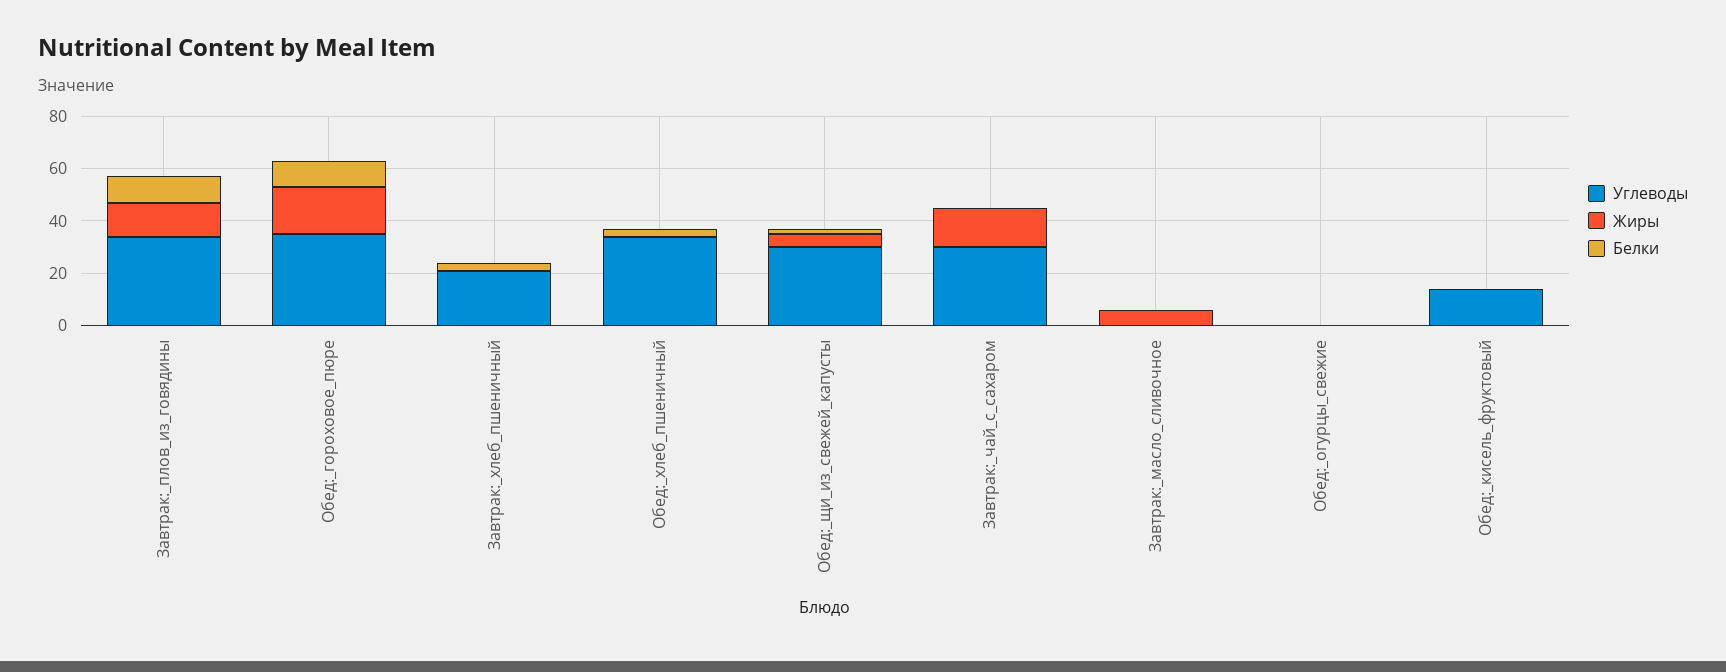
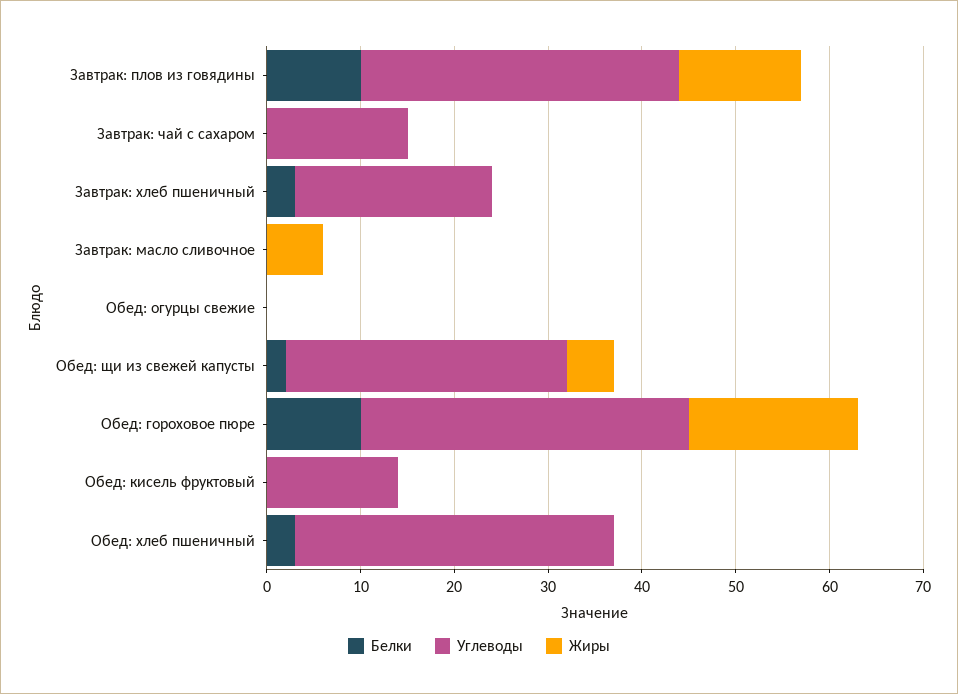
  {
    "Углеводы": {
      "Завтрак:_плов_из_говядины": 34,
      "Обед:_гороховое_пюре": 35,
      "Завтрак:_хлеб_пшеничный": 21,
      "Обед:_хлеб_пшеничный": 34,
      "Обед:_щи_из_свежей_капусты": 30,
-     "Завтрак:_чай_с_сахаром": 30,
+     "Завтрак:_чай_с_сахаром": 15,
      "Завтрак:_масло_сливочное": 0,
      "Обед:_огурцы_свежие": 0,
      "Обед:_кисель_фруктовый": 14
    },
    "Жиры": {
      "Завтрак:_плов_из_говядины": 13,
      "Обед:_гороховое_пюре": 18,
      "Завтрак:_хлеб_пшеничный": 0,
      "Обед:_хлеб_пшеничный": 0,
      "Обед:_щи_из_свежей_капусты": 5,
-     "Завтрак:_чай_с_сахаром": 15,
+     "Завтрак:_чай_с_сахаром": 0,
      "Завтрак:_масло_сливочное": 6,
      "Обед:_огурцы_свежие": 0,
      "Обед:_кисель_фруктовый": 0
    },
    "Белки": {
      "Завтрак:_плов_из_говядины": 10,
      "Обед:_гороховое_пюре": 10,
      "Завтрак:_хлеб_пшеничный": 3,
      "Обед:_хлеб_пшеничный": 3,
      "Обед:_щи_из_свежей_капусты": 2,
      "Завтрак:_чай_с_сахаром": 0,
      "Завтрак:_масло_сливочное": 0,
      "Обед:_огурцы_свежие": 0,
      "Обед:_кисель_фруктовый": 0
    }
  }

